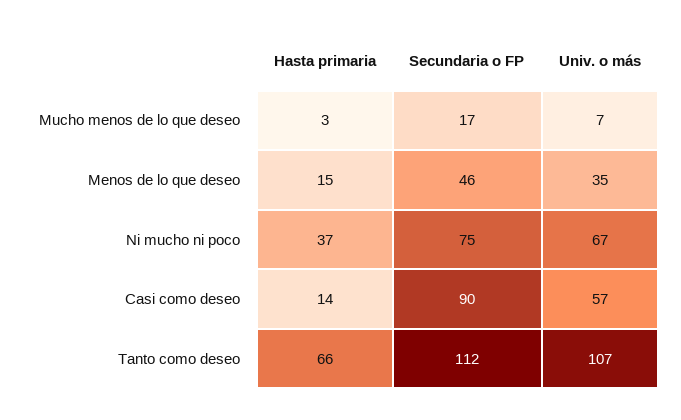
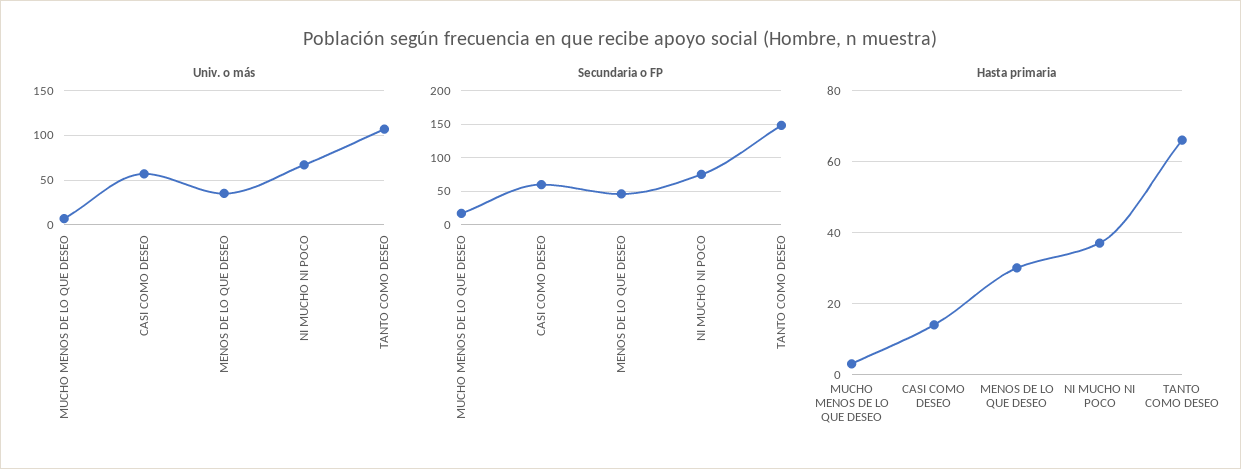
  {
    "Hasta primaria": {
      "Mucho menos de lo que deseo": 3,
-     "Menos de lo que deseo": 15,
+     "Menos de lo que deseo": 30,
      "Ni mucho ni poco": 37,
      "Casi como deseo": 14,
      "Tanto como deseo": 66
    },
    "Secundaria o FP": {
      "Mucho menos de lo que deseo": 17,
      "Menos de lo que deseo": 46,
      "Ni mucho ni poco": 75,
-     "Casi como deseo": 90,
+     "Casi como deseo": 60,
-     "Tanto como deseo": 112
+     "Tanto como deseo": 150
    },
    "Univ. o más": {
      "Mucho menos de lo que deseo": 7,
      "Menos de lo que deseo": 35,
      "Ni mucho ni poco": 67,
      "Casi como deseo": 57,
      "Tanto como deseo": 107
    }
  }

